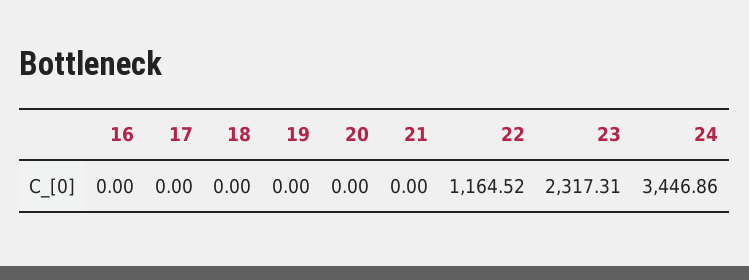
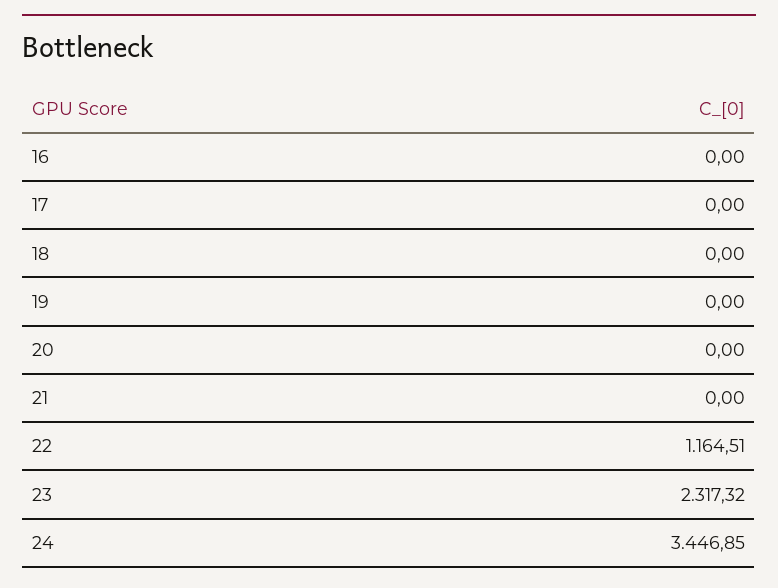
  {
    "16": 0,
    "17": 0,
    "18": 0,
    "19": 0,
    "20": 0,
    "21": 0,
-   "22": 1164.52,
+   "22": 1164.51,
-   "23": 2317.31,
+   "23": 2317.32,
-   "24": 3446.86
+   "24": 3446.85
  }

